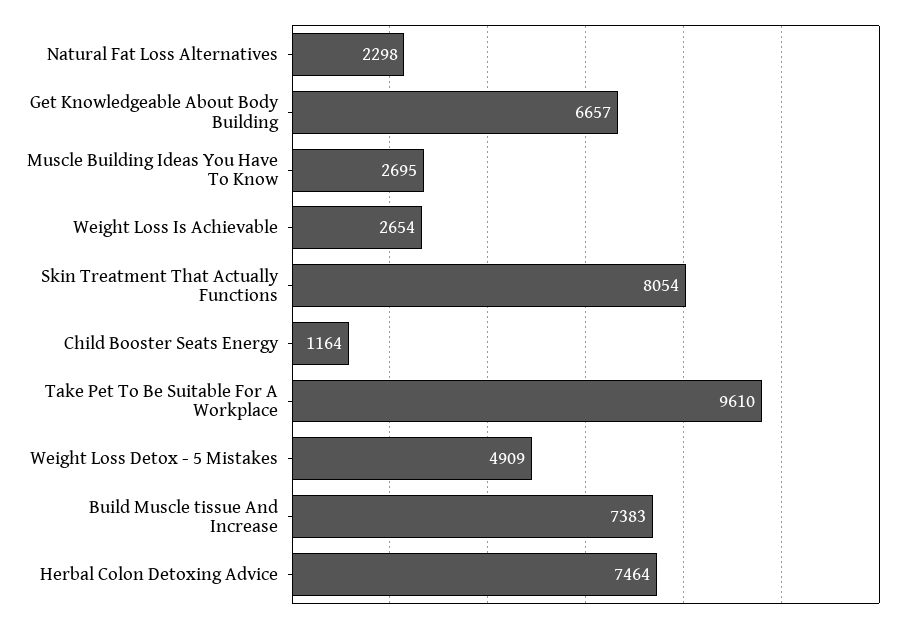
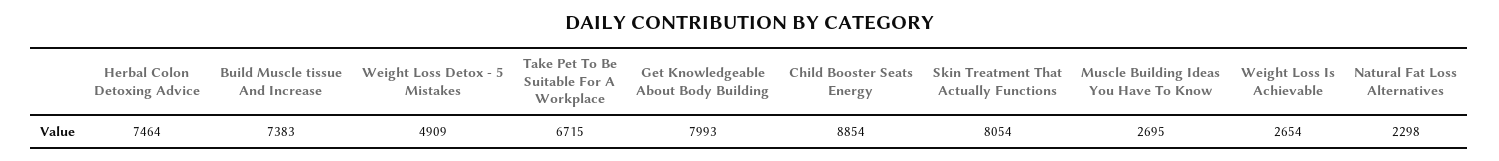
  {
    "Natural Fat Loss Alternatives": 2298,
-   "Get Knowledgeable About Body Building": 6657,
+   "Get Knowledgeable About Body Building": 7993,
    "Muscle Building Ideas You Have To Know": 2695,
    "Weight Loss Is Achievable": 2654,
    "Skin Treatment That Actually Functions": 8054,
-   "Child Booster Seats Energy": 1164,
+   "Child Booster Seats Energy": 8854,
-   "Take Pet To Be Suitable For A Workplace": 9610,
+   "Take Pet To Be Suitable For A Workplace": 6715,
    "Weight Loss Detox - 5 Mistakes": 4909,
    "Build Muscle tissue And Increase": 7383,
    "Herbal Colon Detoxing Advice": 7464
  }

